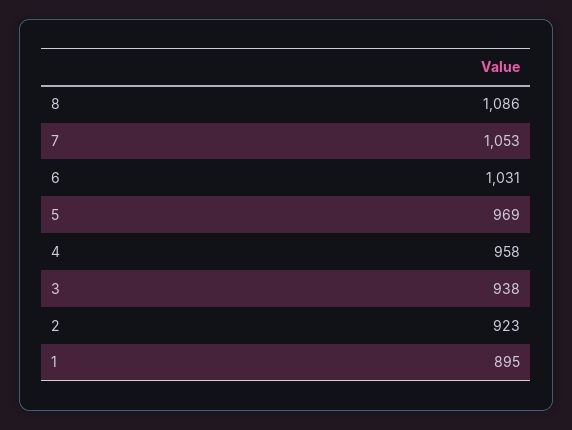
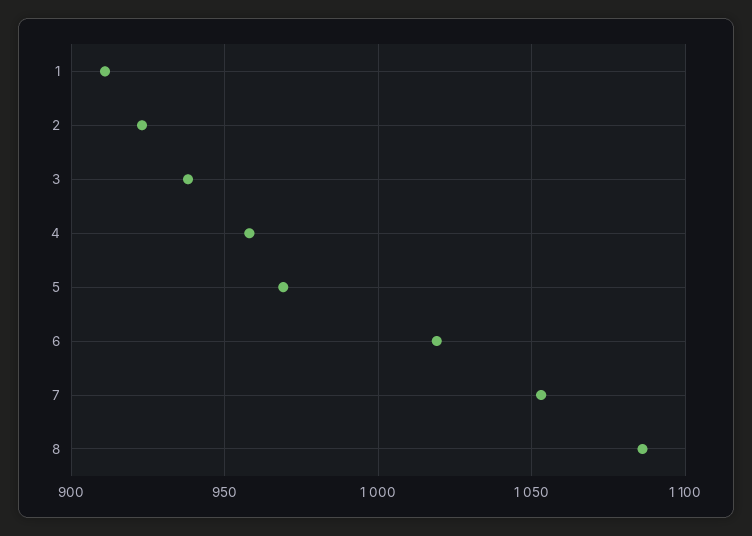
  {
    "8": 1086,
    "7": 1053,
-   "6": 1031,
+   "6": 1020,
    "5": 969,
    "4": 958,
    "3": 938,
    "2": 923,
-   "1": 895
+   "1": 910
  }

